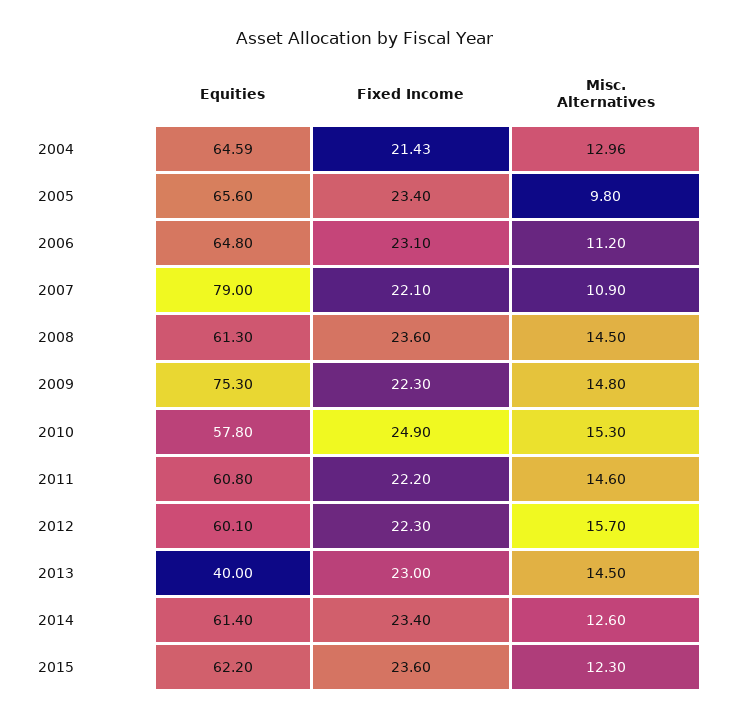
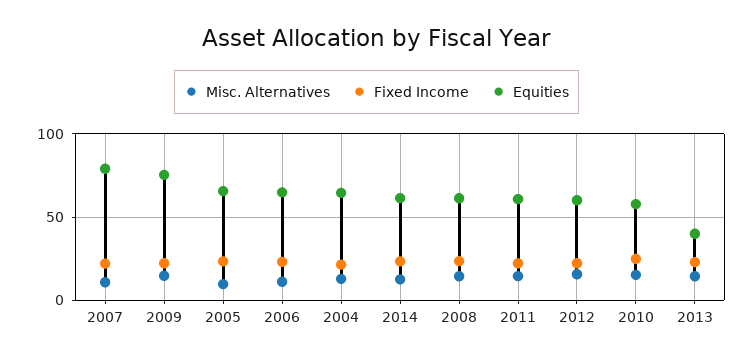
  {
    "Equities": {
      "2004": 64.59,
      "2005": 65.6,
      "2006": 64.8,
      "2007": 79,
      "2008": 61.3,
      "2009": 75.3,
      "2010": 57.8,
      "2011": 60.8,
      "2012": 60.1,
      "2013": 40,
-     "2014": 61.4,
+     "2014": 61.4
-     "2015": 62.2
    },
    "Fixed Income": {
      "2004": 21.43,
      "2005": 23.4,
      "2006": 23.1,
      "2007": 22.1,
      "2008": 23.6,
      "2009": 22.3,
      "2010": 24.9,
      "2011": 22.2,
      "2012": 22.3,
      "2013": 23,
-     "2014": 23.4,
+     "2014": 23.4
-     "2015": 23.6
    },
    "Misc. Alternatives": {
      "2004": 12.96,
      "2005": 9.8,
      "2006": 11.2,
      "2007": 10.9,
      "2008": 14.5,
      "2009": 14.8,
      "2010": 15.3,
      "2011": 14.6,
      "2012": 15.7,
      "2013": 14.5,
-     "2014": 12.6,
+     "2014": 12.6
-     "2015": 12.3
    }
  }

